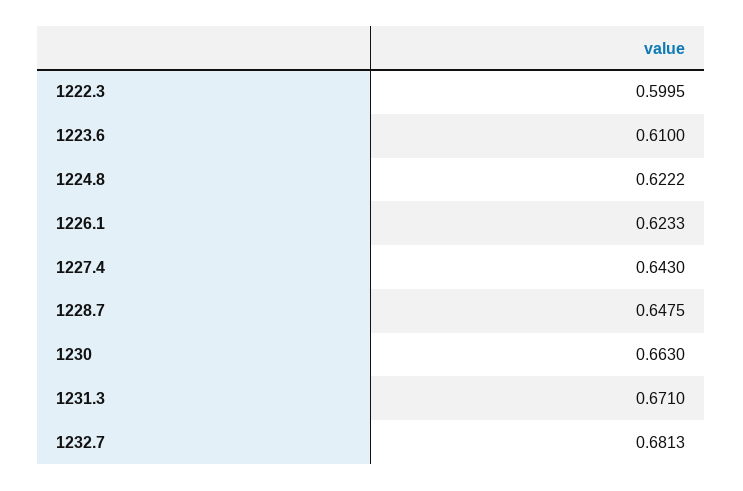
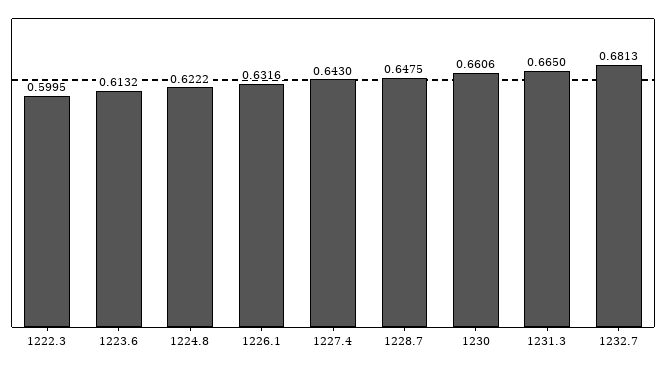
  {
    "1222.3": 0.5995,
-   "1223.6": 0.61,
+   "1223.6": 0.6132,
    "1224.8": 0.6222,
-   "1226.1": 0.6233,
+   "1226.1": 0.6316,
    "1227.4": 0.643,
    "1228.7": 0.6475,
-   "1230": 0.663,
+   "1230": 0.6606,
-   "1231.3": 0.671,
+   "1231.3": 0.665,
    "1232.7": 0.6813
  }

